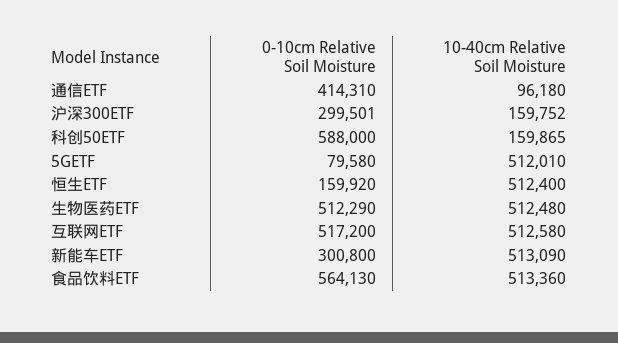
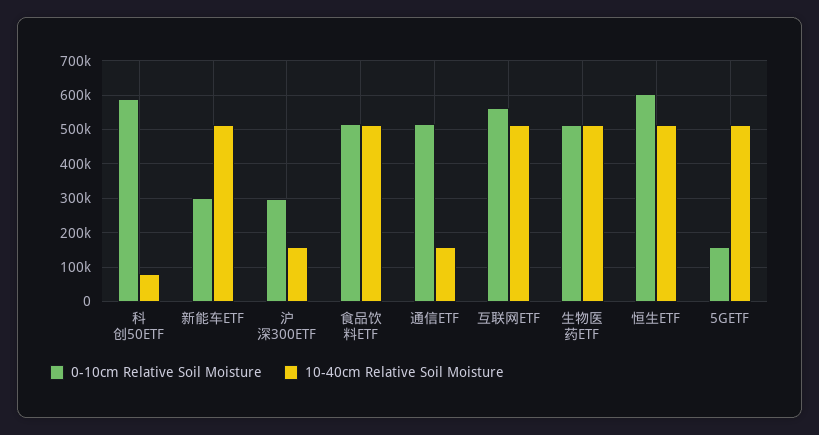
  {
    "0-10cm Relative Soil Moisture": {
-     "通信ETF": 414310,
+     "通信ETF": 520000,
      "沪深300ETF": 299501,
      "科创50ETF": 588000,
-     "5GETF": 79580,
+     "5GETF": 160000,
-     "恒生ETF": 159920,
+     "恒生ETF": 600000,
      "生物医药ETF": 512290,
-     "互联网ETF": 517200,
+     "互联网ETF": 560000,
      "新能车ETF": 300800,
-     "食品饮料ETF": 564130
+     "食品饮料ETF": 520000
    },
    "10-40cm Relative Soil Moisture": {
-     "通信ETF": 96180,
+     "通信ETF": 160000,
      "沪深300ETF": 159752,
-     "科创50ETF": 159865,
+     "科创50ETF": 80000,
      "5GETF": 512010,
      "恒生ETF": 512400,
      "生物医药ETF": 512480,
      "互联网ETF": 512580,
      "新能车ETF": 513090,
      "食品饮料ETF": 513360
    }
  }

